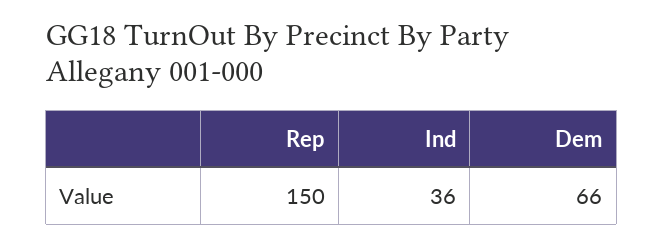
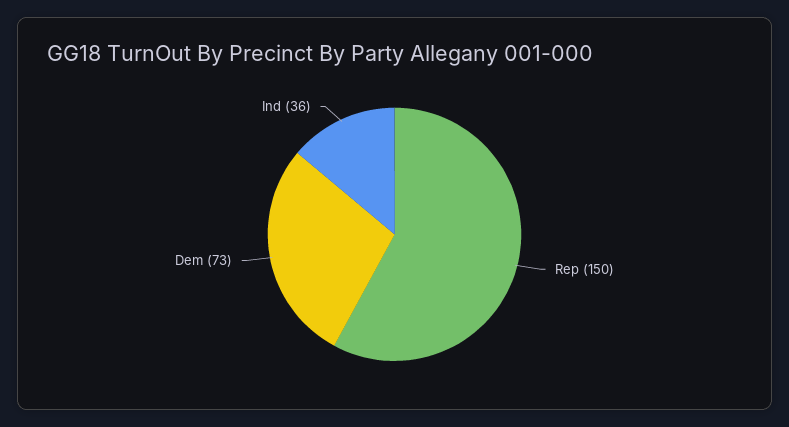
  {
    "Rep": 150,
    "Ind": 36,
-   "Dem": 66
+   "Dem": 73
  }

